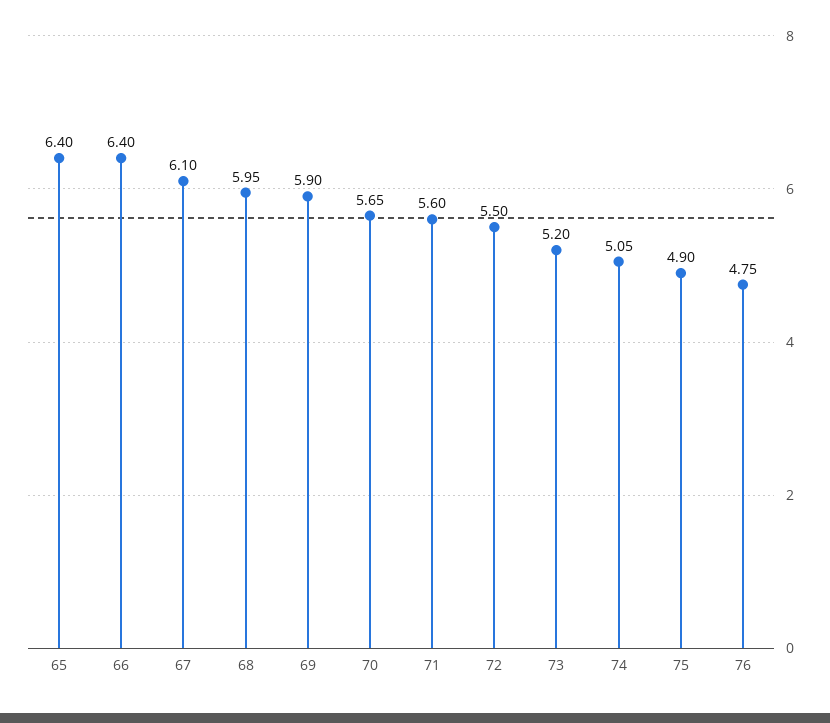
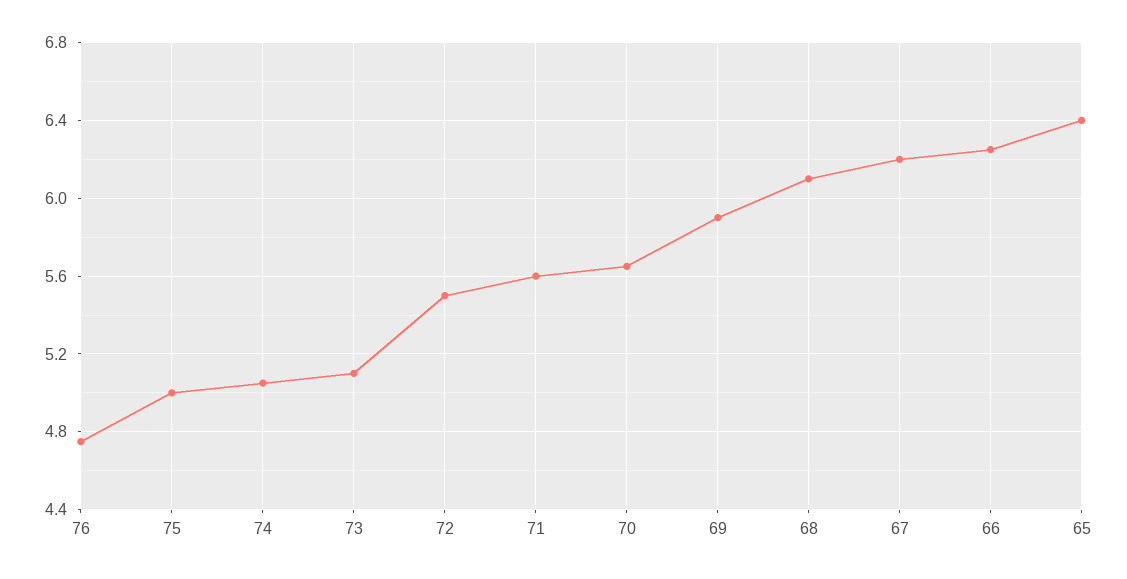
  {
    "65": 6.4,
-   "66": 6.4,
+   "66": 6.25,
-   "67": 6.1,
+   "67": 6.2,
-   "68": 5.95,
+   "68": 6.1,
    "69": 5.9,
    "70": 5.65,
    "71": 5.6,
    "72": 5.5,
-   "73": 5.2,
+   "73": 5.1,
    "74": 5.05,
-   "75": 4.9,
+   "75": 5,
    "76": 4.75
  }

